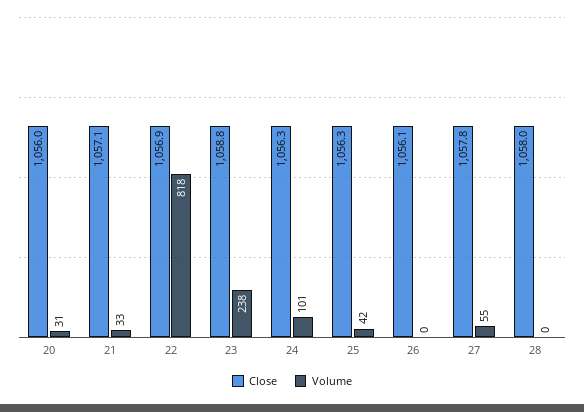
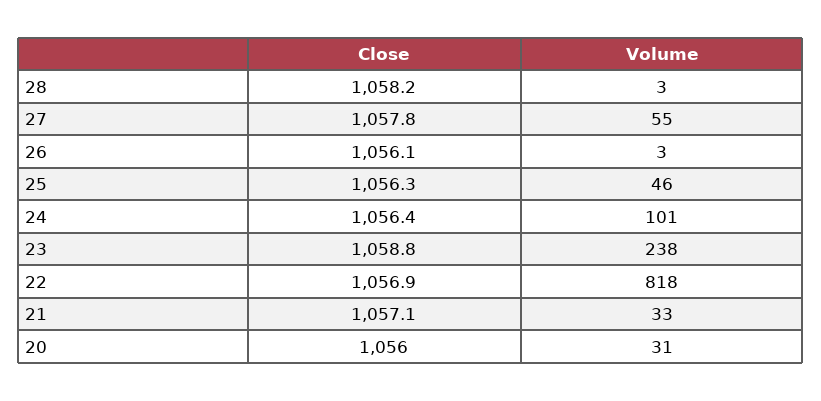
  {
    "Close": {
      "20": 1056,
      "21": 1057.1,
      "22": 1056.9,
      "23": 1058.8,
-     "24": 1056.3,
+     "24": 1056.4,
      "25": 1056.3,
      "26": 1056.1,
      "27": 1057.8,
-     "28": 1058
+     "28": 1058.2
    },
    "Volume": {
      "20": 31,
      "21": 33,
      "22": 818,
      "23": 238,
      "24": 101,
-     "25": 42,
+     "25": 46,
-     "26": 0,
+     "26": 3,
      "27": 55,
-     "28": 0
+     "28": 3
    }
  }

